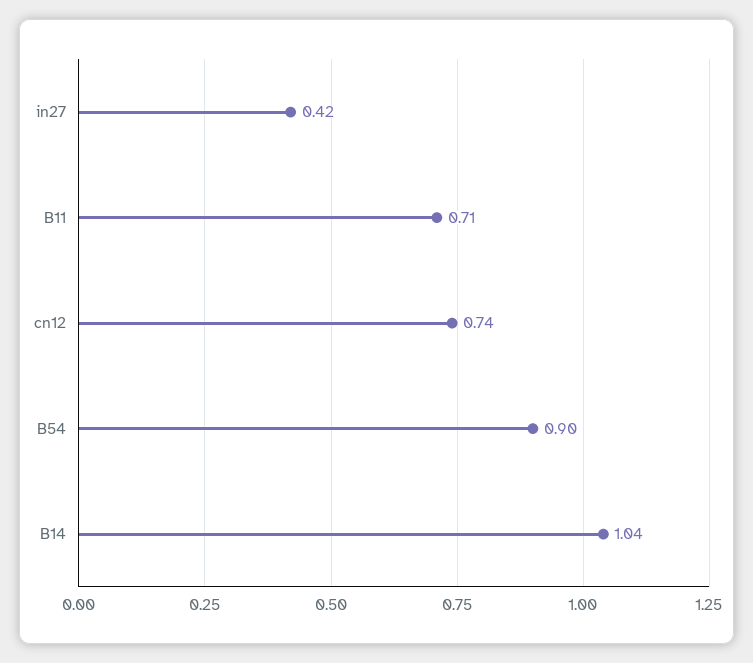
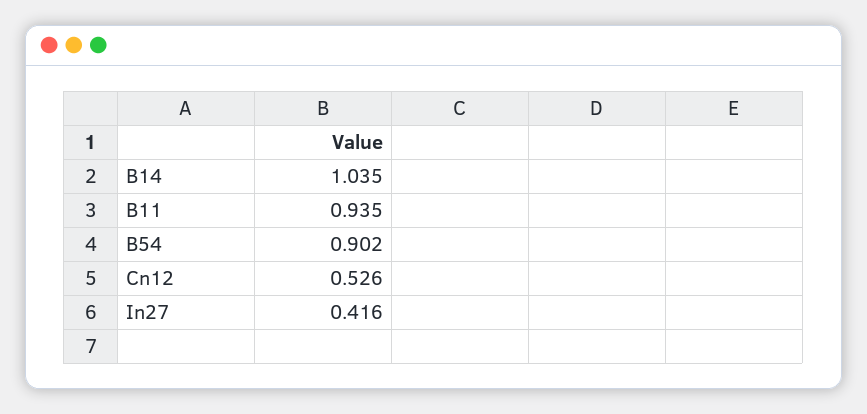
  {
    "in27": 0.416,
-   "B11": 0.71,
+   "B11": 0.935,
-   "cn12": 0.74,
+   "cn12": 0.526,
    "B54": 0.902,
    "B14": 1.035
  }

